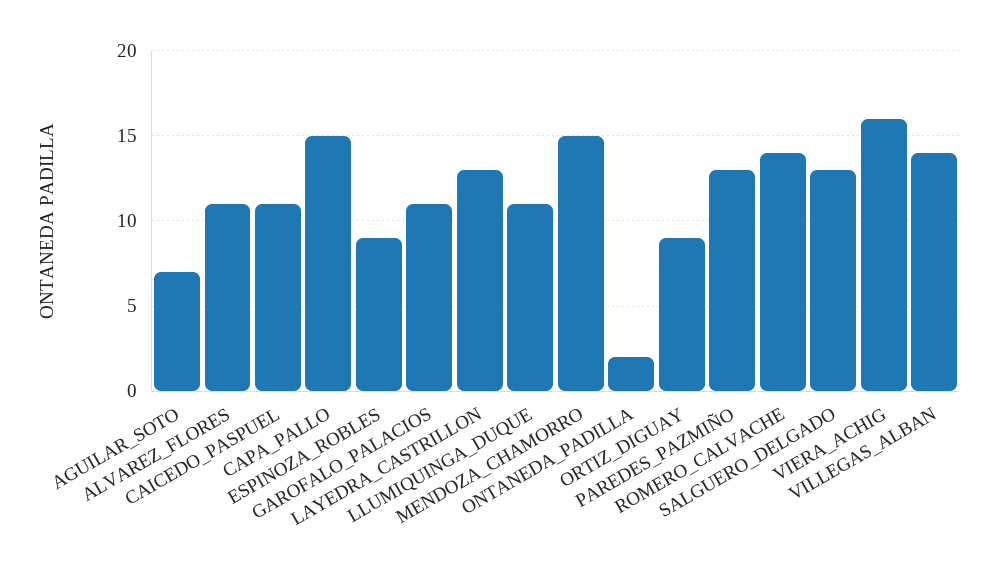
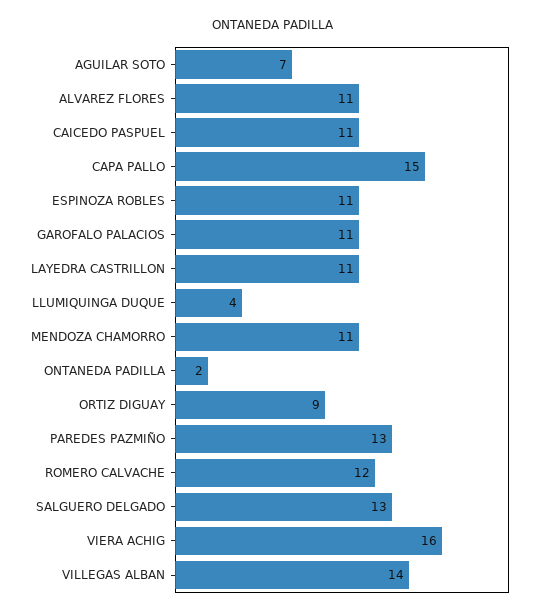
  {
    "AGUILAR_SOTO": 7,
    "ALVAREZ_FLORES": 11,
    "CAICEDO_PASPUEL": 11,
    "CAPA_PALLO": 15,
-   "ESPINOZA_ROBLES": 9,
+   "ESPINOZA_ROBLES": 11,
    "GAROFALO_PALACIOS": 11,
-   "LAYEDRA_CASTRILLON": 13,
+   "LAYEDRA_CASTRILLON": 11,
-   "LLUMIQUINGA_DUQUE": 11,
+   "LLUMIQUINGA_DUQUE": 4,
-   "MENDOZA_CHAMORRO": 15,
+   "MENDOZA_CHAMORRO": 11,
    "ONTANEDA_PADILLA": 2,
    "ORTIZ_DIGUAY": 9,
    "PAREDES_PAZMIÑO": 13,
-   "ROMERO_CALVACHE": 14,
+   "ROMERO_CALVACHE": 12,
    "SALGUERO_DELGADO": 13,
    "VIERA_ACHIG": 16,
    "VILLEGAS_ALBAN": 14
  }

